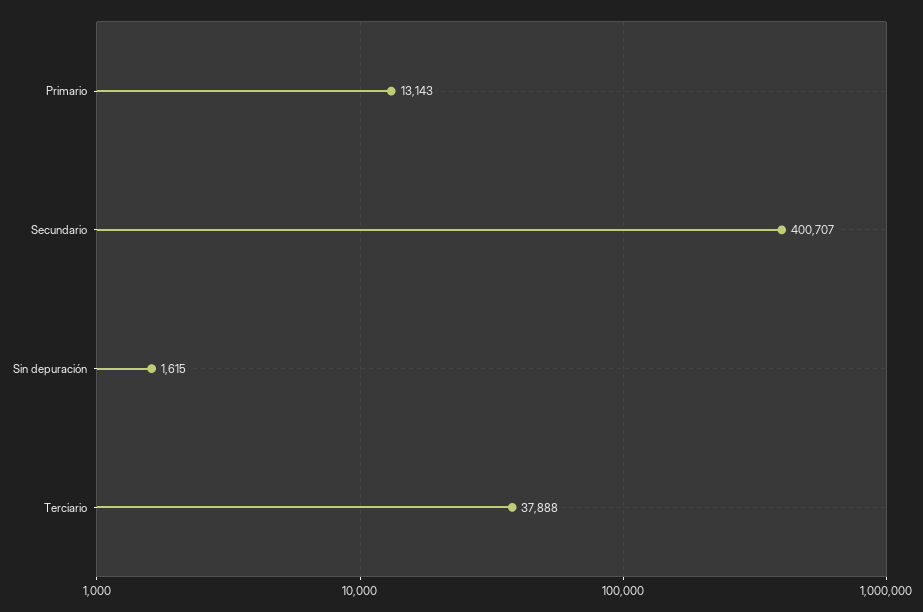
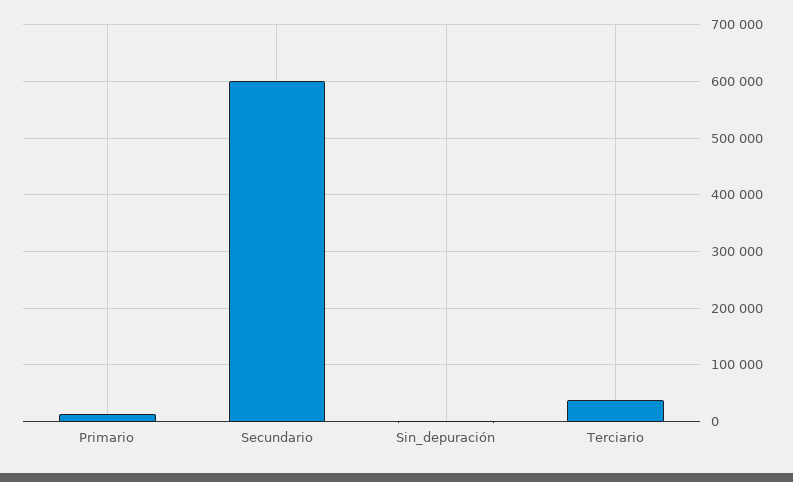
  {
    "Primario": 13143,
-   "Secundario": 400707,
+   "Secundario": 600000,
    "Sin depuración": 1615,
    "Terciario": 37888
  }

